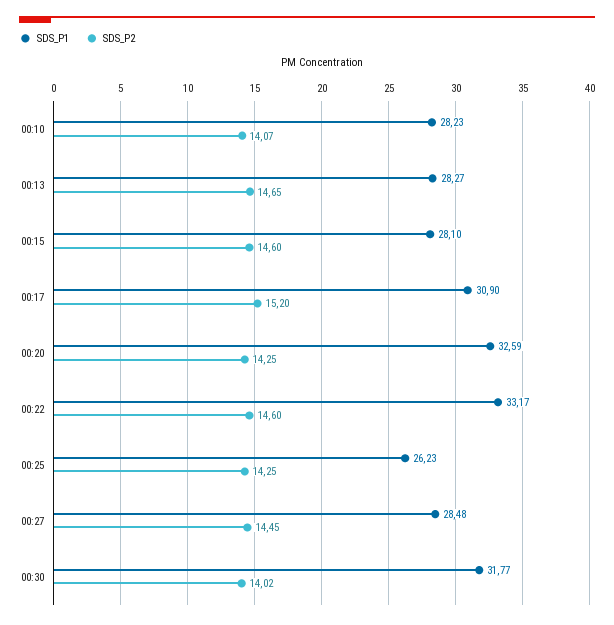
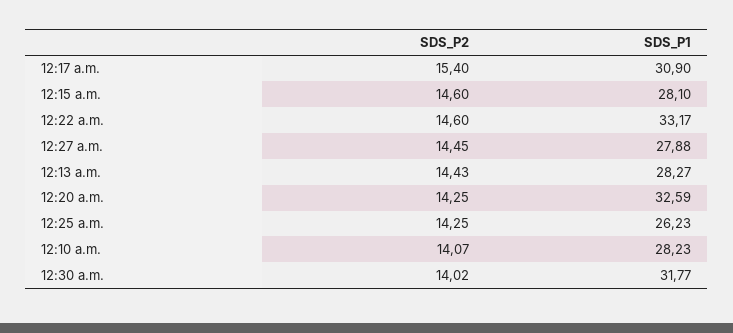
  {
    "SDS_P1": {
      "00:10": 28.23,
      "00:13": 28.27,
      "00:15": 28.1,
      "00:17": 30.9,
      "00:20": 32.59,
      "00:22": 33.17,
      "00:25": 26.23,
-     "00:27": 28.48,
+     "00:27": 27.88,
      "00:30": 31.77
    },
    "SDS_P2": {
      "00:10": 14.07,
-     "00:13": 14.65,
+     "00:13": 14.43,
      "00:15": 14.6,
-     "00:17": 15.2,
+     "00:17": 15.4,
      "00:20": 14.25,
      "00:22": 14.6,
      "00:25": 14.25,
      "00:27": 14.45,
      "00:30": 14.02
    }
  }

